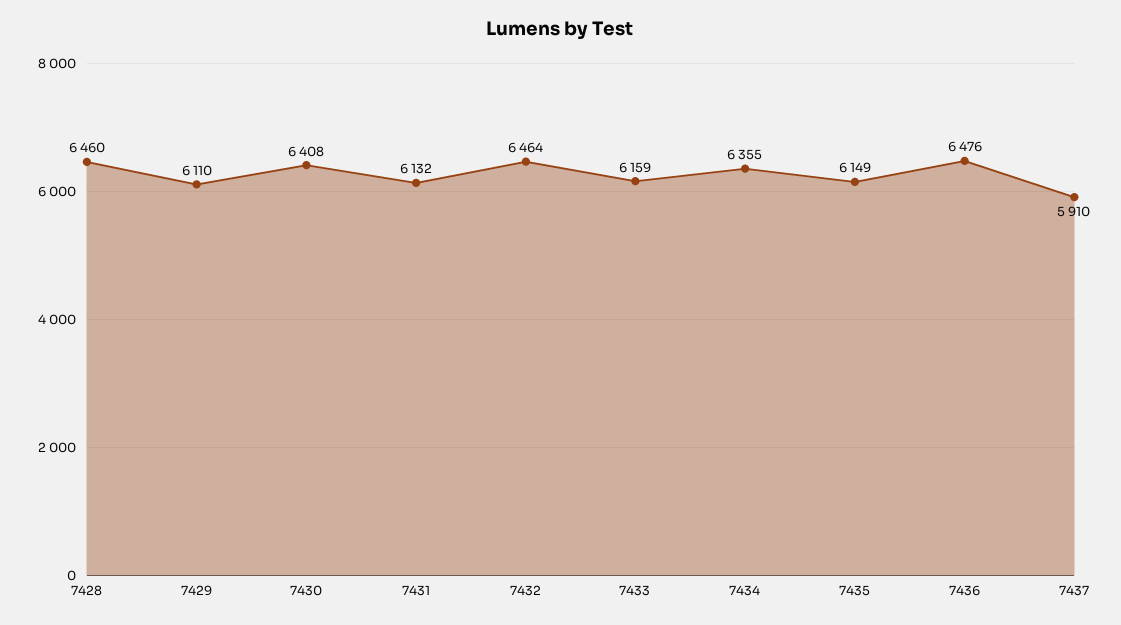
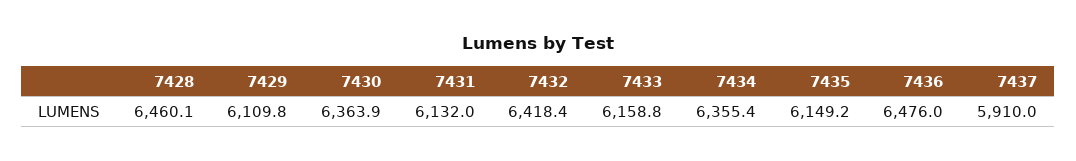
  {
    "7428": 6460.1,
    "7429": 6109.8,
-   "7430": 6408,
+   "7430": 6363.9,
    "7431": 6132,
-   "7432": 6464,
+   "7432": 6418.4,
    "7433": 6158.8,
    "7434": 6355.4,
    "7435": 6149.2,
    "7436": 6476,
    "7437": 5910
  }

